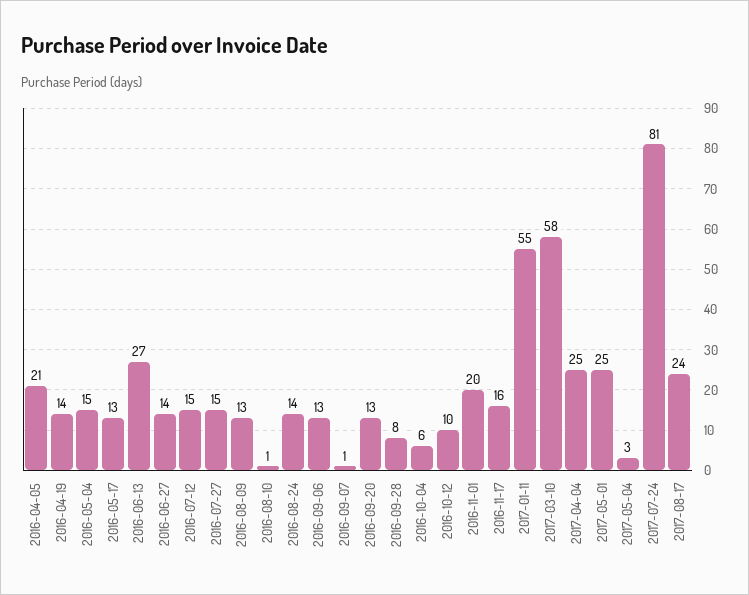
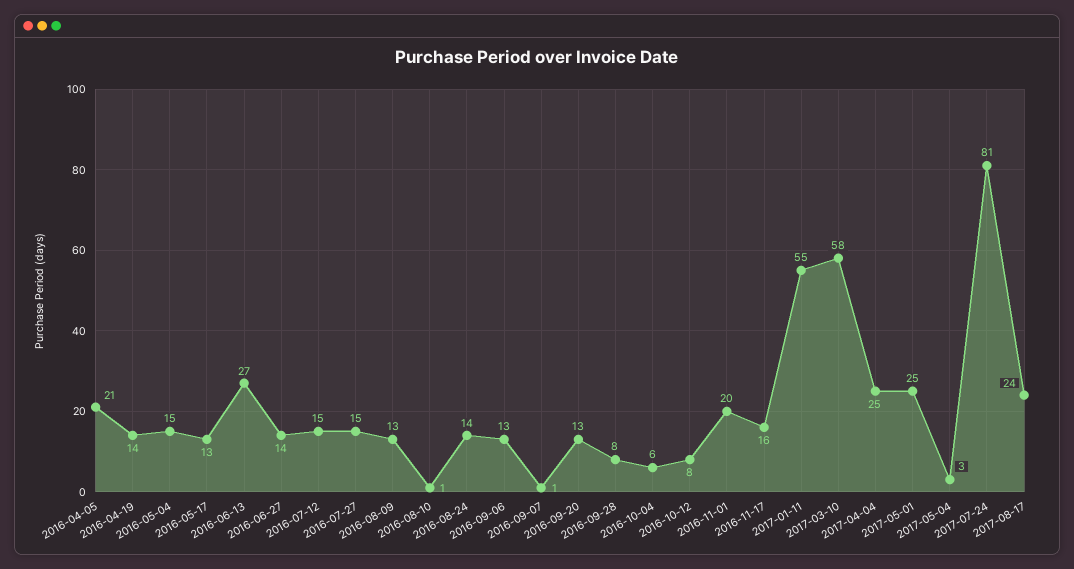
  {
    "2016-04-05": 21,
    "2016-04-19": 14,
    "2016-05-04": 15,
    "2016-05-17": 13,
    "2016-06-13": 27,
    "2016-06-27": 14,
    "2016-07-12": 15,
    "2016-07-27": 15,
    "2016-08-09": 13,
    "2016-08-10": 1,
    "2016-08-24": 14,
    "2016-09-06": 13,
    "2016-09-07": 1,
    "2016-09-20": 13,
    "2016-09-28": 8,
    "2016-10-04": 6,
-   "2016-10-12": 10,
+   "2016-10-12": 8,
    "2016-11-01": 20,
    "2016-11-17": 16,
    "2017-01-11": 55,
    "2017-03-10": 58,
    "2017-04-04": 25,
    "2017-05-01": 25,
    "2017-05-04": 3,
    "2017-07-24": 81,
    "2017-08-17": 24
  }

